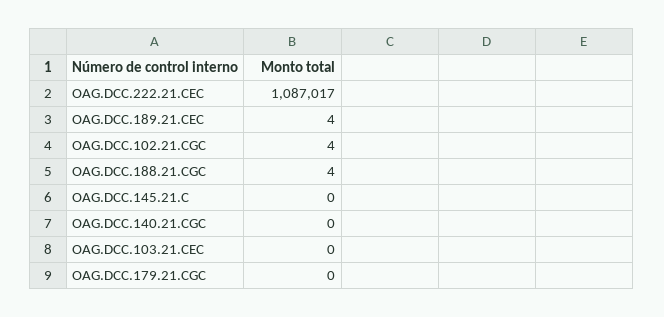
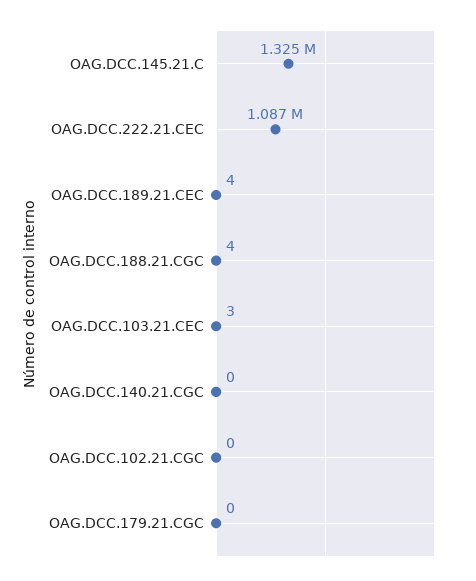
  {
    "OAG.DCC.222.21.CEC": 1087017,
    "OAG.DCC.189.21.CEC": 4,
-   "OAG.DCC.102.21.CGC": 4,
+   "OAG.DCC.102.21.CGC": 0,
    "OAG.DCC.188.21.CGC": 4,
-   "OAG.DCC.145.21.C": 0,
+   "OAG.DCC.145.21.C": 1325000,
    "OAG.DCC.140.21.CGC": 0,
-   "OAG.DCC.103.21.CEC": 0,
+   "OAG.DCC.103.21.CEC": 3,
    "OAG.DCC.179.21.CGC": 0
  }

